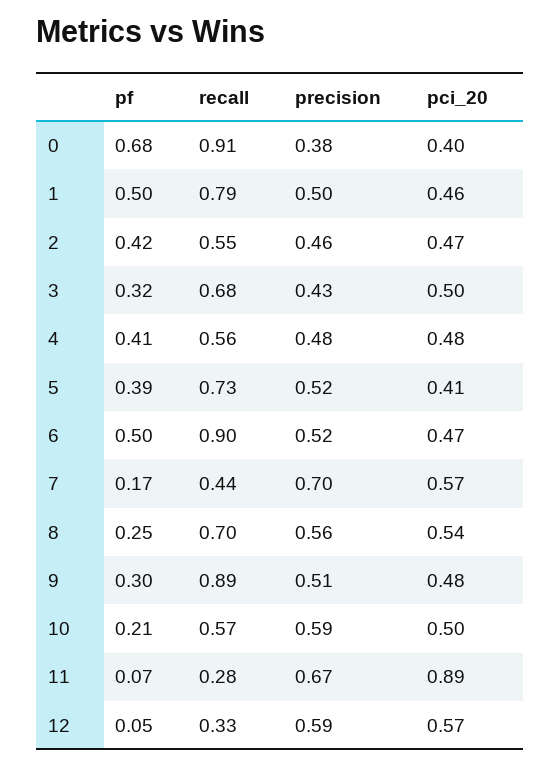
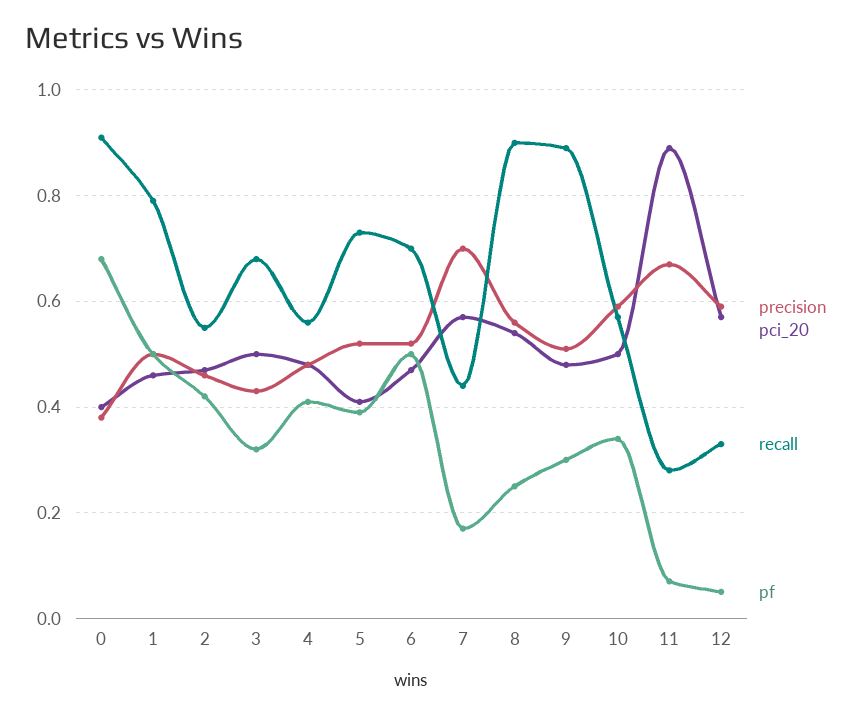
  {
    "pf": {
      "0": 0.68,
      "1": 0.5,
      "2": 0.42,
      "3": 0.32,
      "4": 0.41,
      "5": 0.39,
      "6": 0.5,
      "7": 0.17,
      "8": 0.25,
      "9": 0.3,
-     "10": 0.21,
+     "10": 0.35,
      "11": 0.07,
      "12": 0.05
    },
    "recall": {
      "0": 0.91,
      "1": 0.79,
      "2": 0.55,
      "3": 0.68,
      "4": 0.56,
      "5": 0.73,
-     "6": 0.9,
+     "6": 0.7,
      "7": 0.44,
-     "8": 0.7,
+     "8": 0.9,
      "9": 0.89,
      "10": 0.57,
      "11": 0.28,
      "12": 0.33
    },
    "precision": {
      "0": 0.38,
      "1": 0.5,
      "2": 0.46,
      "3": 0.43,
      "4": 0.48,
      "5": 0.52,
      "6": 0.52,
      "7": 0.7,
      "8": 0.56,
      "9": 0.51,
      "10": 0.59,
      "11": 0.67,
      "12": 0.59
    },
    "pci_20": {
      "0": 0.4,
      "1": 0.46,
      "2": 0.47,
      "3": 0.5,
      "4": 0.48,
      "5": 0.41,
      "6": 0.47,
      "7": 0.57,
      "8": 0.54,
      "9": 0.48,
      "10": 0.5,
      "11": 0.89,
      "12": 0.57
    }
  }

